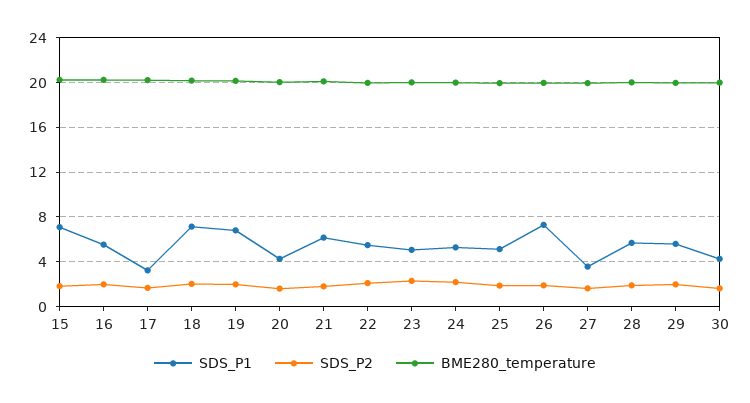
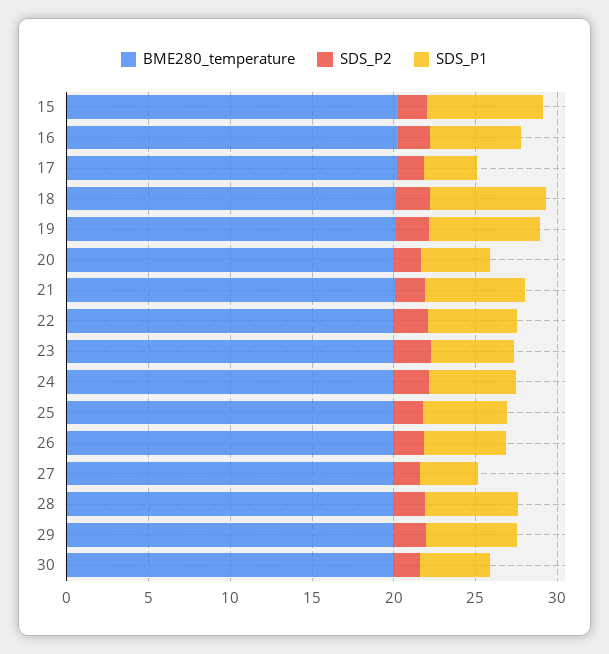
  {
    "SDS_P1": {
      "15": 7,
      "16": 6,
      "17": 3,
      "18": 7,
      "19": 7,
      "20": 4,
      "21": 6,
      "22": 6,
      "23": 5,
      "24": 5,
      "25": 5,
-     "26": 7,
+     "26": 5,
      "27": 4,
      "28": 6,
      "29": 6,
      "30": 4
    },
    "SDS_P2": {
      "15": 2,
      "16": 2,
      "17": 2,
      "18": 2,
      "19": 2,
      "20": 2,
      "21": 2,
      "22": 2,
      "23": 2,
      "24": 2,
      "25": 2,
      "26": 2,
      "27": 2,
      "28": 2,
      "29": 2,
      "30": 2
    },
    "BME280_temperature": {
      "15": 20,
      "16": 20,
      "17": 20,
      "18": 20,
      "19": 20,
      "20": 20,
      "21": 20,
      "22": 20,
      "23": 20,
      "24": 20,
      "25": 20,
      "26": 20,
      "27": 20,
      "28": 20,
      "29": 20,
      "30": 20
    }
  }

